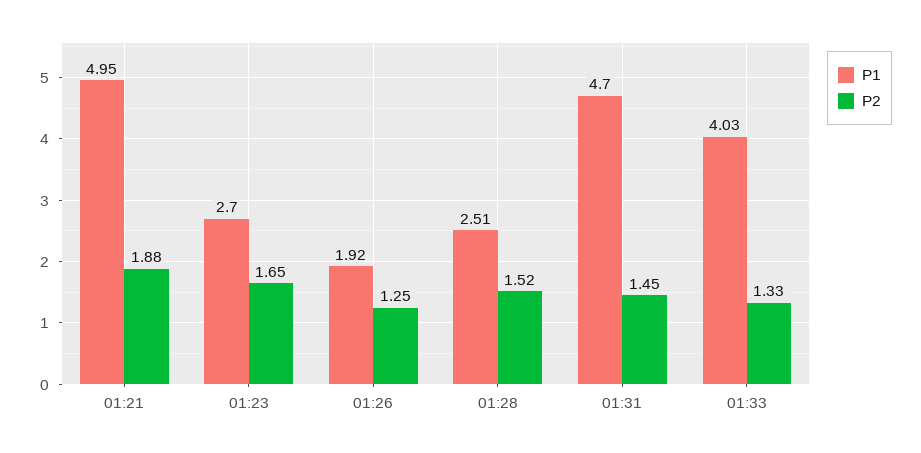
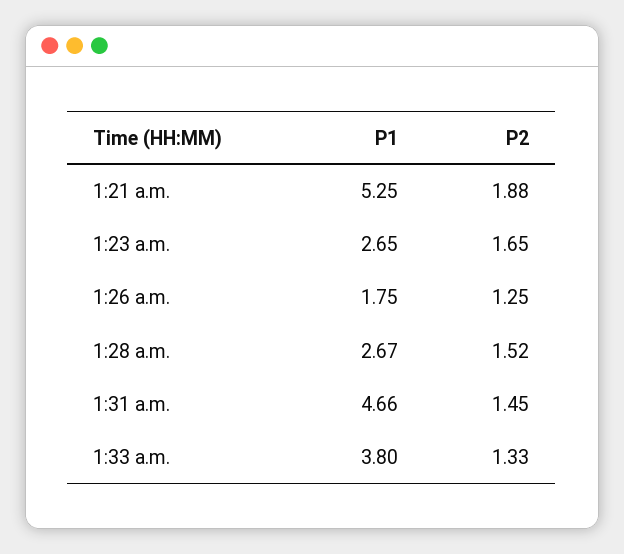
  {
    "P1": {
-     "01:21": 4.95,
+     "01:21": 5.25,
-     "01:23": 2.7,
+     "01:23": 2.65,
-     "01:26": 1.92,
+     "01:26": 1.75,
-     "01:28": 2.51,
+     "01:28": 2.67,
-     "01:31": 4.7,
+     "01:31": 4.66,
-     "01:33": 4.03
+     "01:33": 3.8
    },
    "P2": {
      "01:21": 1.88,
      "01:23": 1.65,
      "01:26": 1.25,
      "01:28": 1.52,
      "01:31": 1.45,
      "01:33": 1.33
    }
  }

